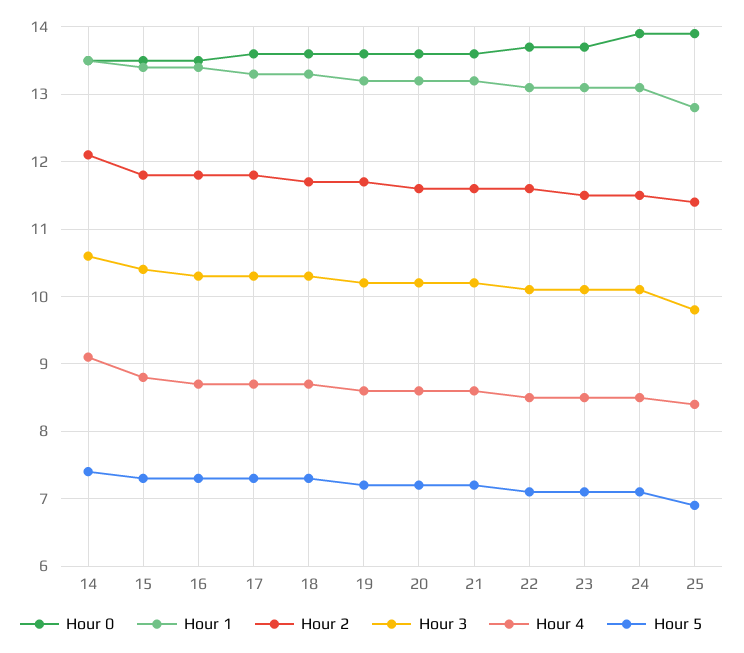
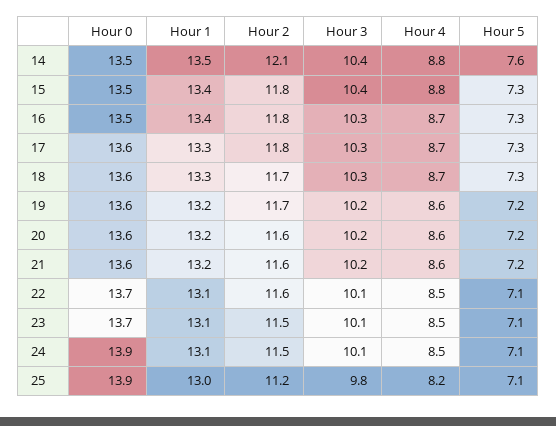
  {
    "Hour 0": {
      "14": 13.5,
      "15": 13.5,
      "16": 13.5,
      "17": 13.6,
      "18": 13.6,
      "19": 13.6,
      "20": 13.6,
      "21": 13.6,
      "22": 13.7,
      "23": 13.7,
      "24": 13.9,
      "25": 13.9
    },
    "Hour 1": {
      "14": 13.5,
      "15": 13.4,
      "16": 13.4,
      "17": 13.3,
      "18": 13.3,
      "19": 13.2,
      "20": 13.2,
      "21": 13.2,
      "22": 13.1,
      "23": 13.1,
      "24": 13.1,
-     "25": 12.8
+     "25": 13
    },
    "Hour 2": {
      "14": 12.1,
      "15": 11.8,
      "16": 11.8,
      "17": 11.8,
      "18": 11.7,
      "19": 11.7,
      "20": 11.6,
      "21": 11.6,
      "22": 11.6,
      "23": 11.5,
      "24": 11.5,
-     "25": 11.4
+     "25": 11.2
    },
    "Hour 3": {
-     "14": 10.6,
+     "14": 10.4,
      "15": 10.4,
      "16": 10.3,
      "17": 10.3,
      "18": 10.3,
      "19": 10.2,
      "20": 10.2,
      "21": 10.2,
      "22": 10.1,
      "23": 10.1,
      "24": 10.1,
      "25": 9.8
    },
    "Hour 4": {
-     "14": 9.1,
+     "14": 8.8,
      "15": 8.8,
      "16": 8.7,
      "17": 8.7,
      "18": 8.7,
      "19": 8.6,
      "20": 8.6,
      "21": 8.6,
      "22": 8.5,
      "23": 8.5,
      "24": 8.5,
-     "25": 8.4
+     "25": 8.2
    },
    "Hour 5": {
-     "14": 7.4,
+     "14": 7.6,
      "15": 7.3,
      "16": 7.3,
      "17": 7.3,
      "18": 7.3,
      "19": 7.2,
      "20": 7.2,
      "21": 7.2,
      "22": 7.1,
      "23": 7.1,
      "24": 7.1,
-     "25": 6.9
+     "25": 7.1
    }
  }

